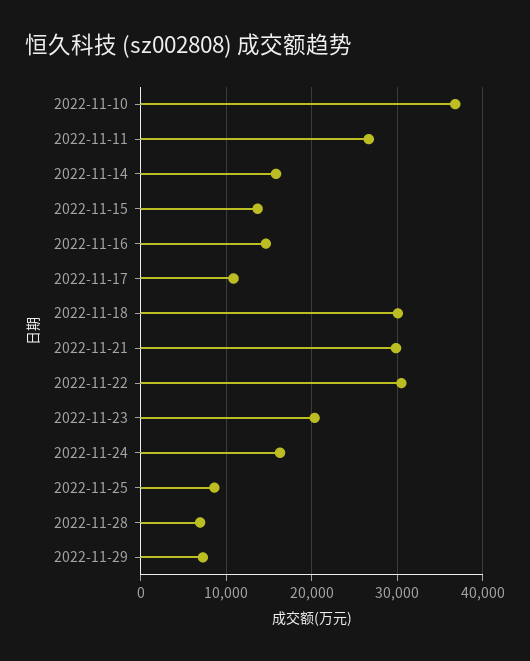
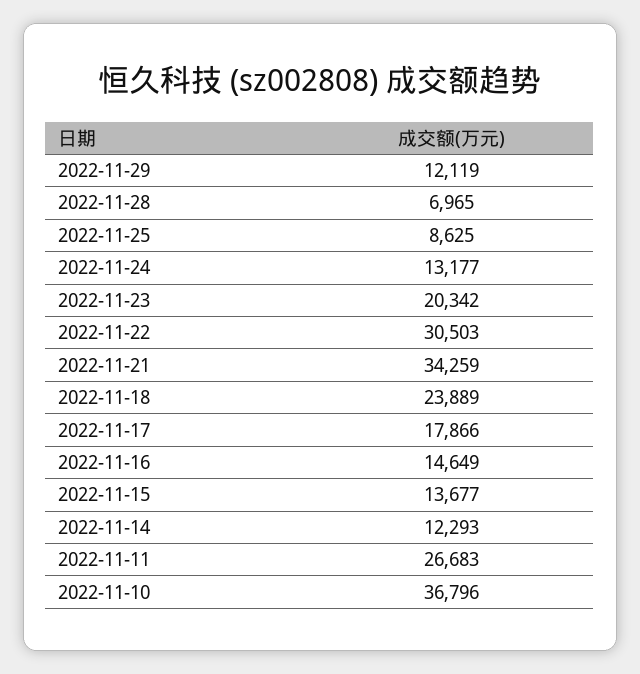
  {
    "2022-11-10": 36796,
    "2022-11-11": 26683,
-   "2022-11-14": 16000,
+   "2022-11-14": 12293,
    "2022-11-15": 13677,
    "2022-11-16": 14649,
-   "2022-11-17": 11000,
+   "2022-11-17": 17866,
-   "2022-11-18": 30000,
+   "2022-11-18": 23889,
-   "2022-11-21": 30000,
+   "2022-11-21": 34259,
    "2022-11-22": 30503,
    "2022-11-23": 20342,
-   "2022-11-24": 16000,
+   "2022-11-24": 13177,
    "2022-11-25": 8625,
    "2022-11-28": 6965,
-   "2022-11-29": 7000
+   "2022-11-29": 12119
  }

